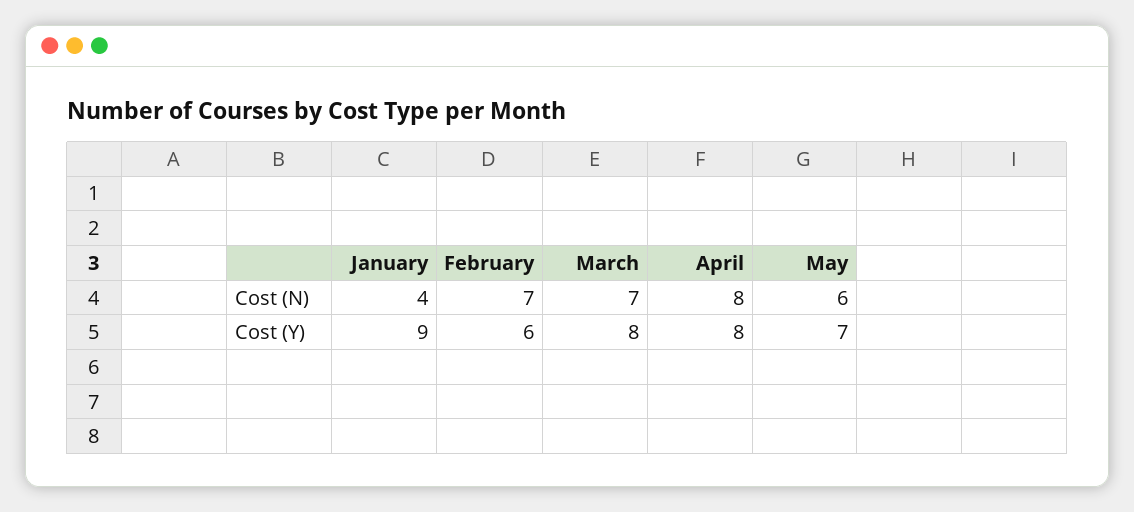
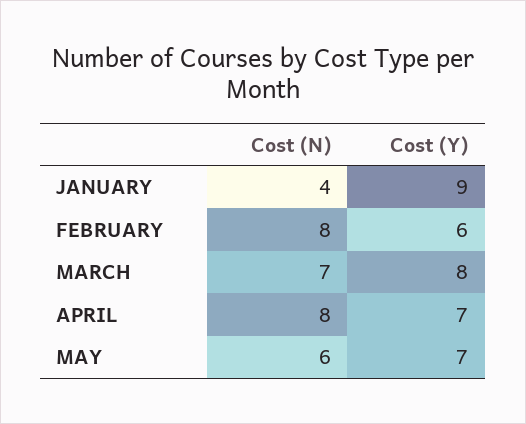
  {
    "January": {
      "Cost (N)": 4,
      "Cost (Y)": 9
    },
    "February": {
-     "Cost (N)": 7,
+     "Cost (N)": 8,
      "Cost (Y)": 6
    },
    "March": {
      "Cost (N)": 7,
      "Cost (Y)": 8
    },
    "April": {
      "Cost (N)": 8,
-     "Cost (Y)": 8
+     "Cost (Y)": 7
    },
    "May": {
      "Cost (N)": 6,
      "Cost (Y)": 7
    }
  }

